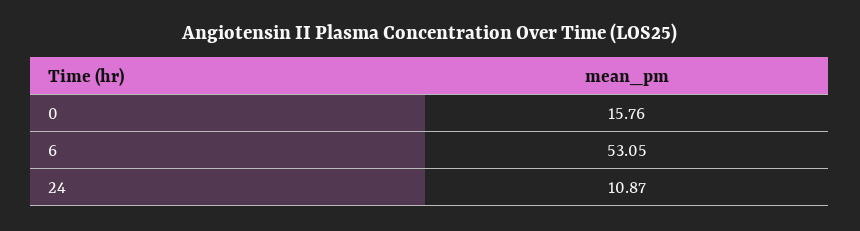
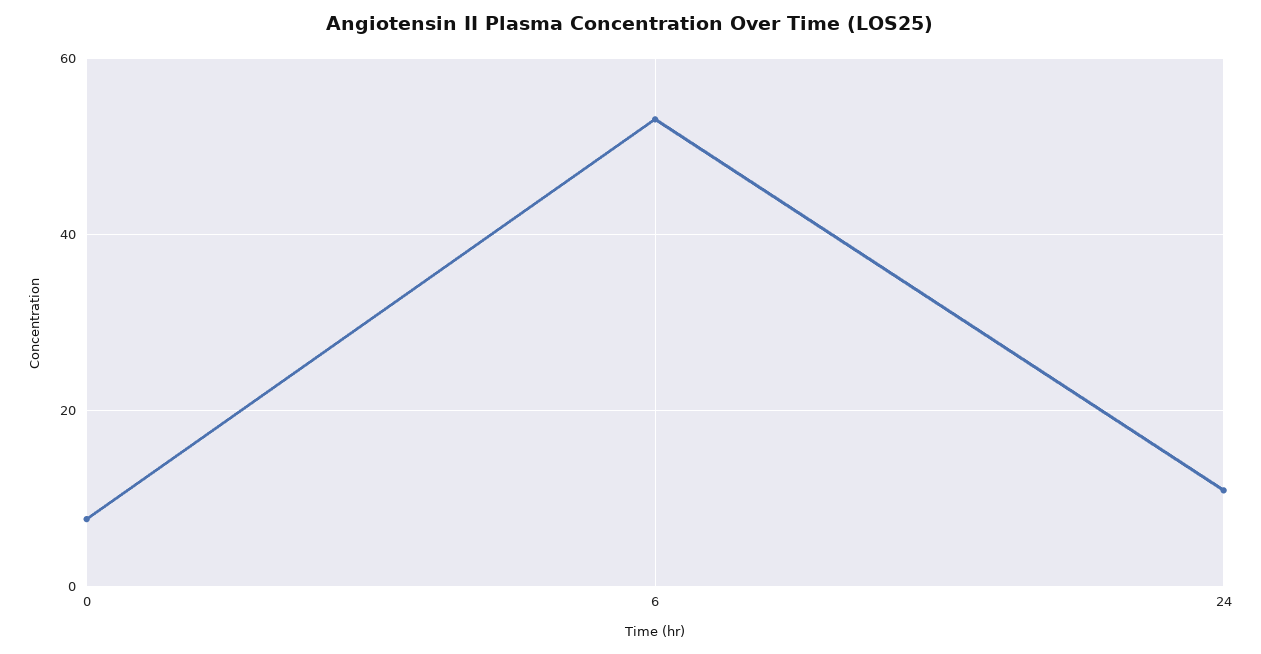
  {
-   "0": 15.76,
+   "0": 8,
    "6": 53.05,
    "24": 10.87
  }

